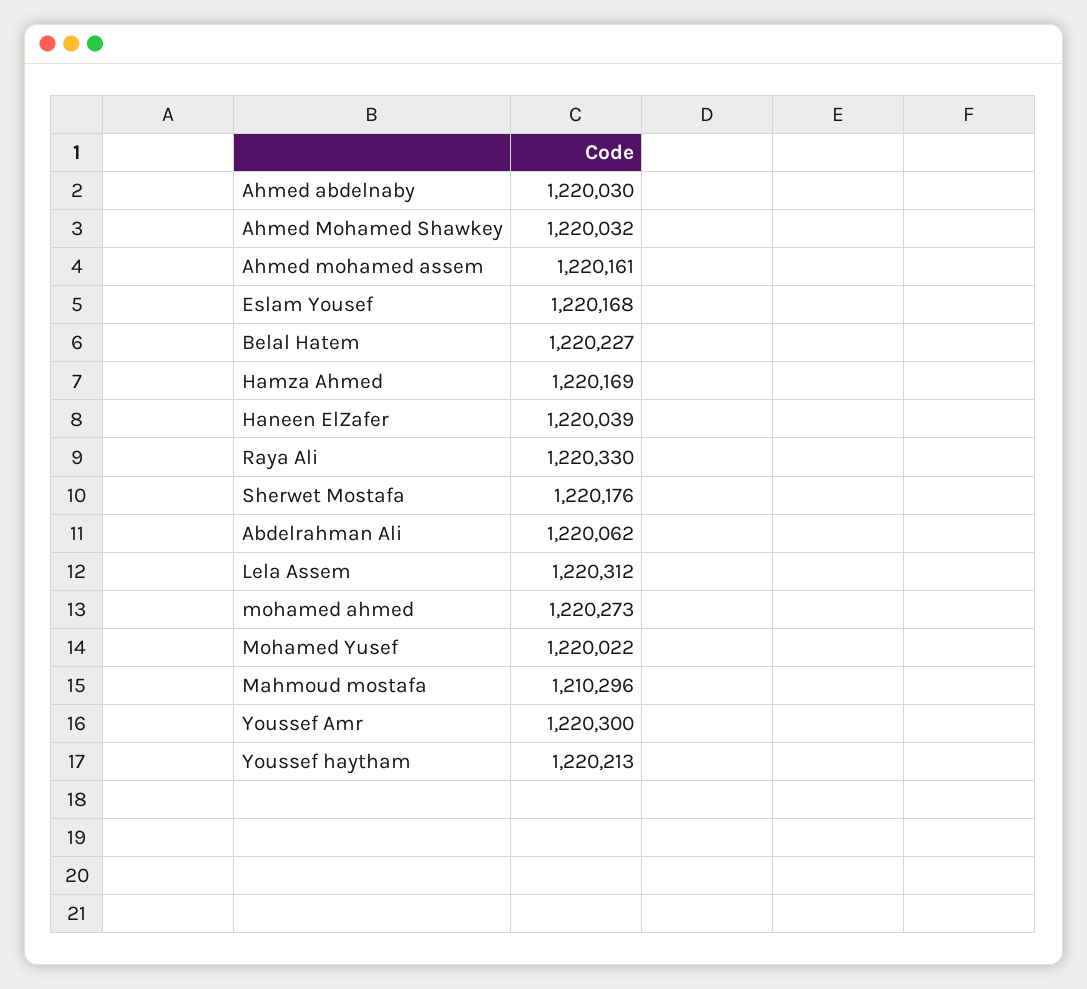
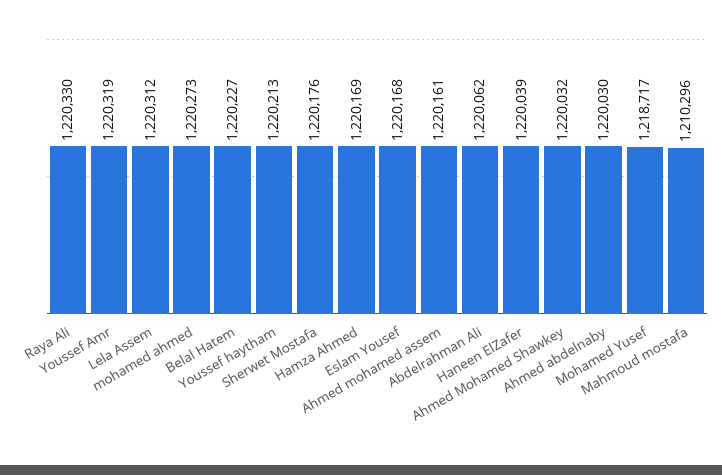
  {
    "Ahmed abdelnaby": 1220030,
    "Ahmed Mohamed Shawkey": 1220032,
    "Ahmed mohamed assem": 1220161,
    "Eslam Yousef": 1220168,
    "Belal Hatem": 1220227,
    "Hamza Ahmed": 1220169,
    "Haneen ElZafer": 1220039,
    "Raya Ali": 1220330,
    "Sherwet Mostafa": 1220176,
    "Abdelrahman Ali": 1220062,
    "Lela Assem": 1220312,
    "mohamed ahmed": 1220273,
-   "Mohamed Yusef": 1220022,
+   "Mohamed Yusef": 1218717,
    "Mahmoud mostafa": 1210296,
-   "Youssef Amr": 1220300,
+   "Youssef Amr": 1220319,
    "Youssef haytham": 1220213
  }

